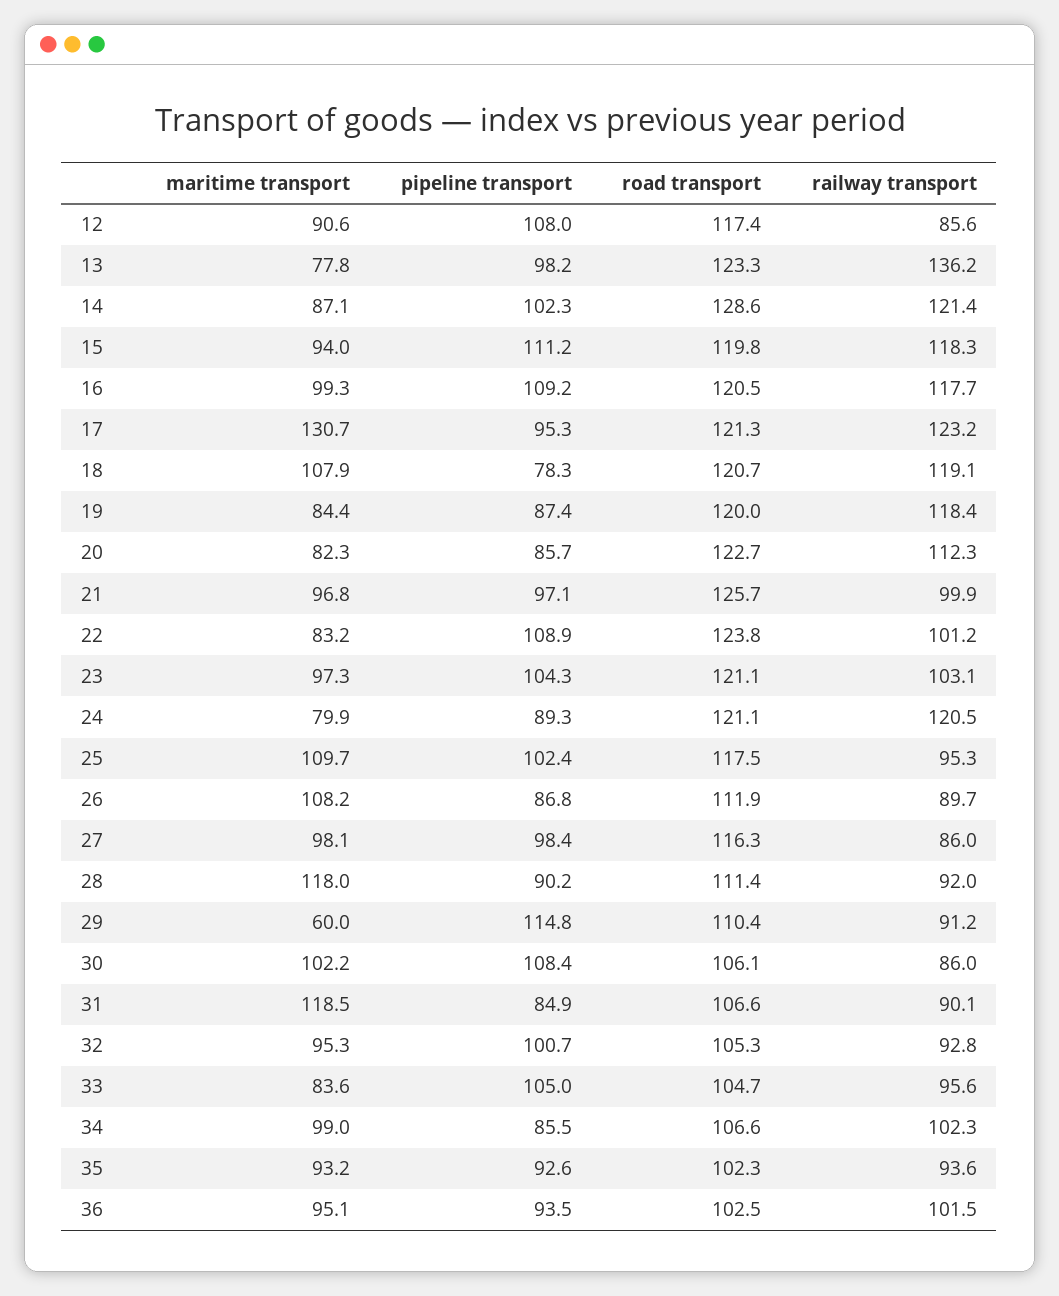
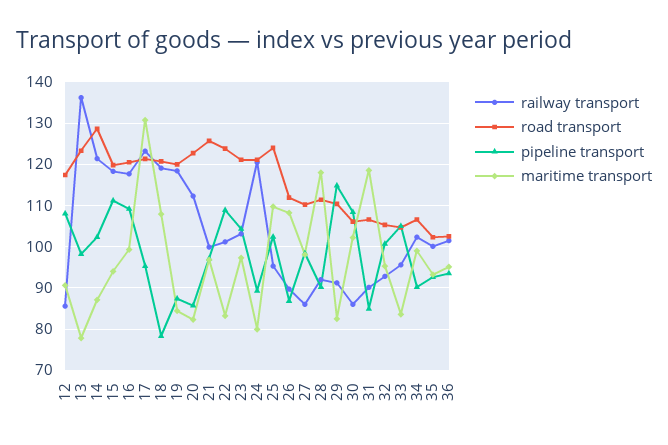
  {
    "maritime transport": {
      "12": 90.6,
      "13": 77.8,
      "14": 87.1,
      "15": 94,
      "16": 99.3,
      "17": 130.7,
      "18": 107.9,
      "19": 84.4,
      "20": 82.3,
      "21": 96.8,
      "22": 83.2,
      "23": 97.3,
      "24": 79.9,
      "25": 109.7,
      "26": 108.2,
      "27": 98.1,
      "28": 118,
-     "29": 60,
+     "29": 82,
      "30": 102.2,
      "31": 118.5,
      "32": 95.3,
      "33": 83.6,
      "34": 99,
      "35": 93.2,
      "36": 95.1
    },
    "pipeline transport": {
      "12": 108,
      "13": 98.2,
      "14": 102.3,
      "15": 111.2,
      "16": 109.2,
      "17": 95.3,
      "18": 78.3,
      "19": 87.4,
      "20": 85.7,
      "21": 97.1,
      "22": 108.9,
      "23": 104.3,
      "24": 89.3,
      "25": 102.4,
      "26": 86.8,
      "27": 98.4,
      "28": 90.2,
      "29": 114.8,
      "30": 108.4,
      "31": 84.9,
      "32": 100.7,
      "33": 105,
-     "34": 85.5,
+     "34": 90,
      "35": 92.6,
      "36": 93.5
    },
    "road transport": {
      "12": 117.4,
      "13": 123.3,
      "14": 128.6,
      "15": 119.8,
      "16": 120.5,
      "17": 121.3,
      "18": 120.7,
      "19": 120,
      "20": 122.7,
      "21": 125.7,
      "22": 123.8,
      "23": 121.1,
      "24": 121.1,
-     "25": 117.5,
+     "25": 124,
      "26": 111.9,
-     "27": 116.3,
+     "27": 110,
      "28": 111.4,
      "29": 110.4,
      "30": 106.1,
      "31": 106.6,
      "32": 105.3,
      "33": 104.7,
      "34": 106.6,
      "35": 102.3,
      "36": 102.5
    },
    "railway transport": {
      "12": 85.6,
      "13": 136.2,
      "14": 121.4,
      "15": 118.3,
      "16": 117.7,
      "17": 123.2,
      "18": 119.1,
      "19": 118.4,
      "20": 112.3,
      "21": 99.9,
      "22": 101.2,
      "23": 103.1,
      "24": 120.5,
      "25": 95.3,
      "26": 89.7,
      "27": 86,
      "28": 92,
      "29": 91.2,
      "30": 86,
      "31": 90.1,
      "32": 92.8,
      "33": 95.6,
      "34": 102.3,
-     "35": 93.6,
+     "35": 100,
      "36": 101.5
    }
  }

